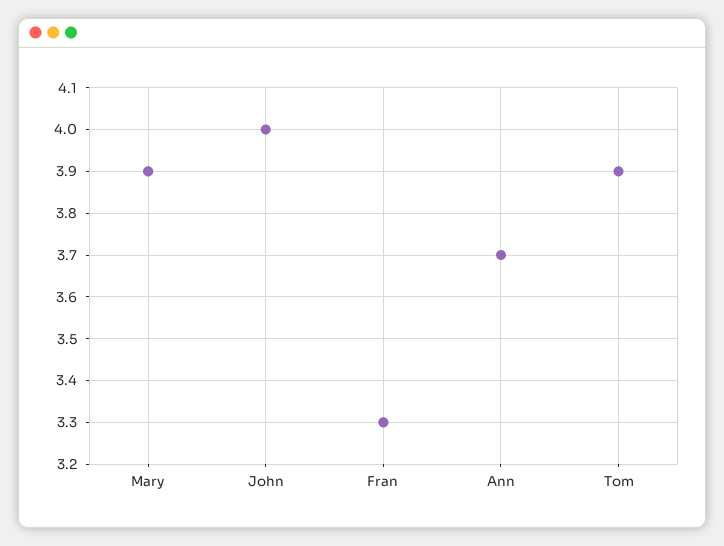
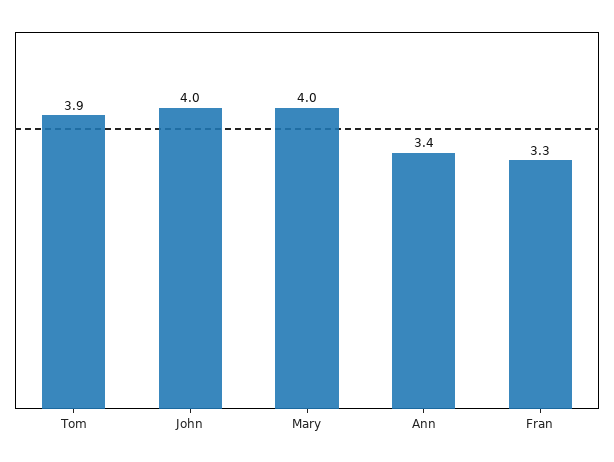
  {
-   "Mary": 3.9,
+   "Mary": 4,
    "John": 4,
    "Fran": 3.3,
-   "Ann": 3.7,
+   "Ann": 3.4,
    "Tom": 3.9
  }

